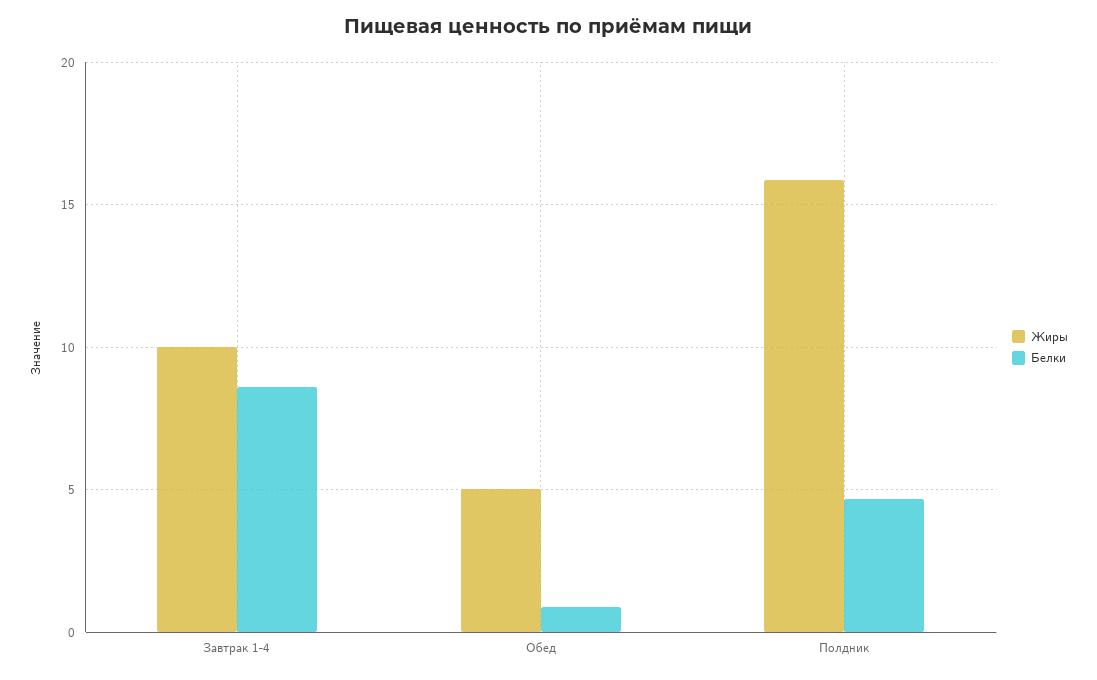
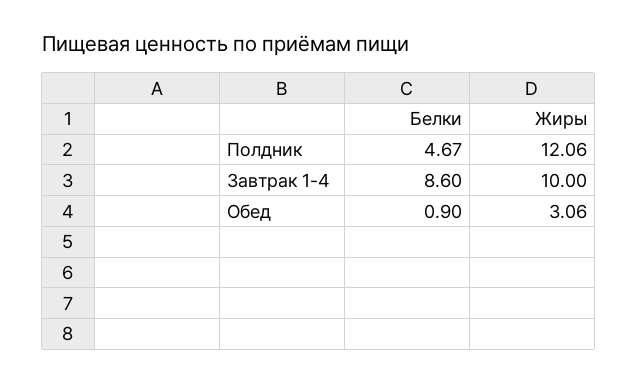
  {
    "Жиры": {
      "Завтрак 1-4": 10,
-     "Обед": 5,
+     "Обед": 3.06,
-     "Полдник": 16
+     "Полдник": 12.06
    },
    "Белки": {
      "Завтрак 1-4": 8.6,
      "Обед": 0.9,
      "Полдник": 4.67
    }
  }

